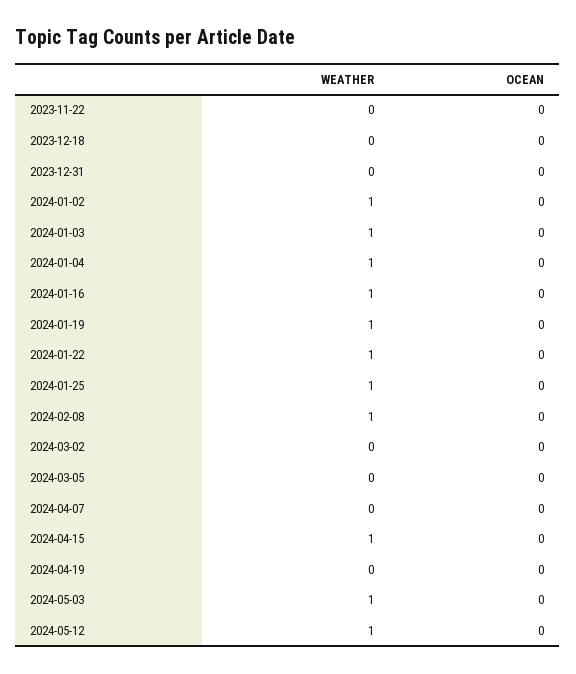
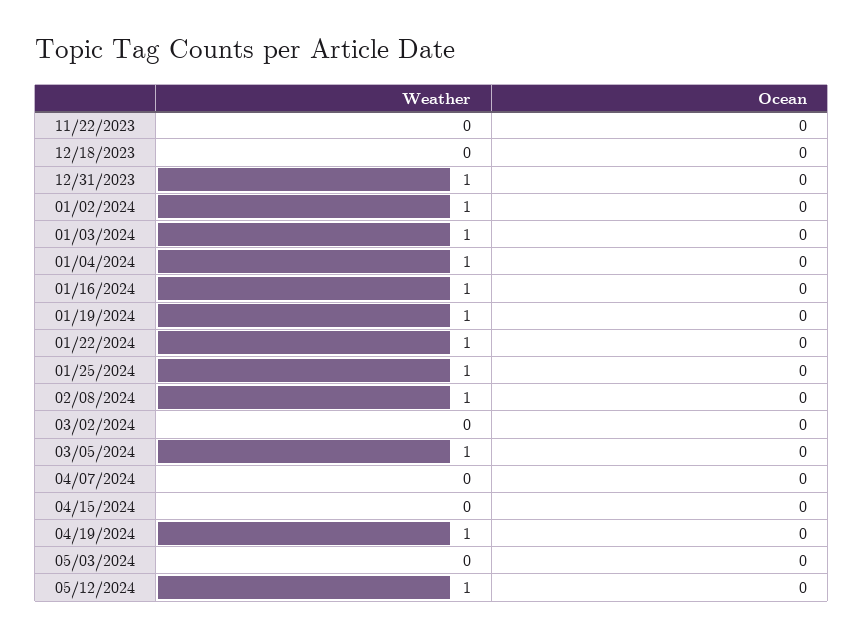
  {
    "WEATHER": {
      "2023-11-22": 0,
      "2023-12-18": 0,
-     "2023-12-31": 0,
+     "2023-12-31": 1,
      "2024-01-02": 1,
      "2024-01-03": 1,
      "2024-01-04": 1,
      "2024-01-16": 1,
      "2024-01-19": 1,
      "2024-01-22": 1,
      "2024-01-25": 1,
      "2024-02-08": 1,
      "2024-03-02": 0,
-     "2024-03-05": 0,
+     "2024-03-05": 1,
      "2024-04-07": 0,
-     "2024-04-15": 1,
+     "2024-04-15": 0,
-     "2024-04-19": 0,
+     "2024-04-19": 1,
-     "2024-05-03": 1,
+     "2024-05-03": 0,
      "2024-05-12": 1
    },
    "OCEAN": {
      "2023-11-22": 0,
      "2023-12-18": 0,
      "2023-12-31": 0,
      "2024-01-02": 0,
      "2024-01-03": 0,
      "2024-01-04": 0,
      "2024-01-16": 0,
      "2024-01-19": 0,
      "2024-01-22": 0,
      "2024-01-25": 0,
      "2024-02-08": 0,
      "2024-03-02": 0,
      "2024-03-05": 0,
      "2024-04-07": 0,
      "2024-04-15": 0,
      "2024-04-19": 0,
      "2024-05-03": 0,
      "2024-05-12": 0
    }
  }

